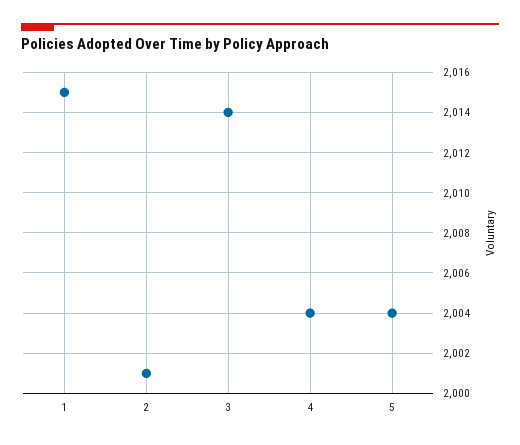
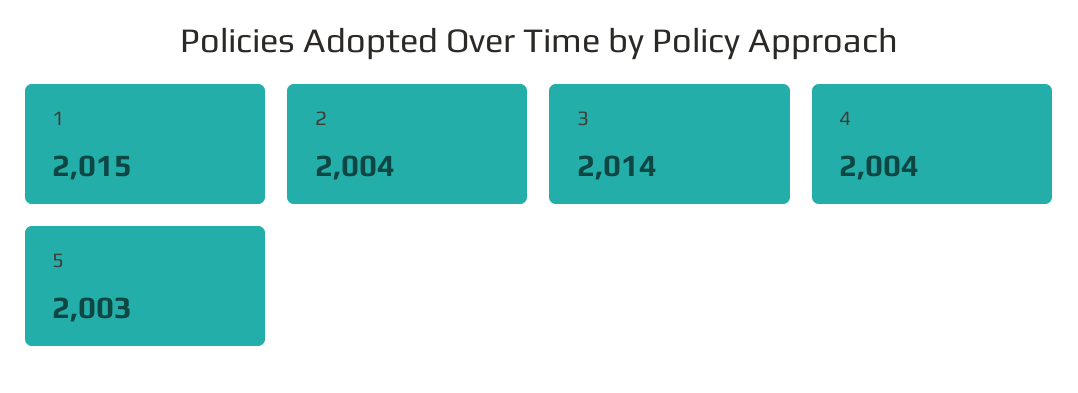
  {
    "1": 2015,
-   "2": 2001,
+   "2": 2004,
    "3": 2014,
    "4": 2004,
-   "5": 2004
+   "5": 2003
  }

